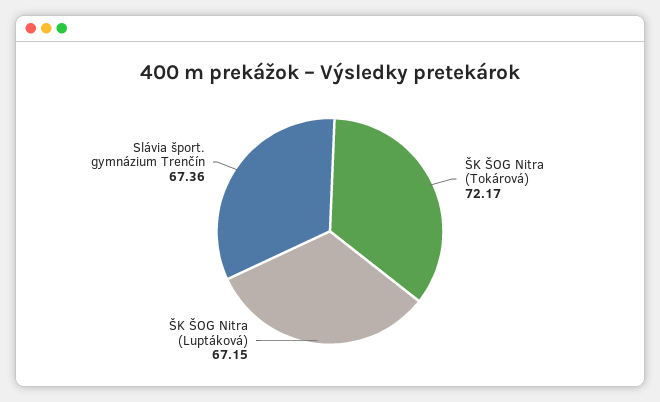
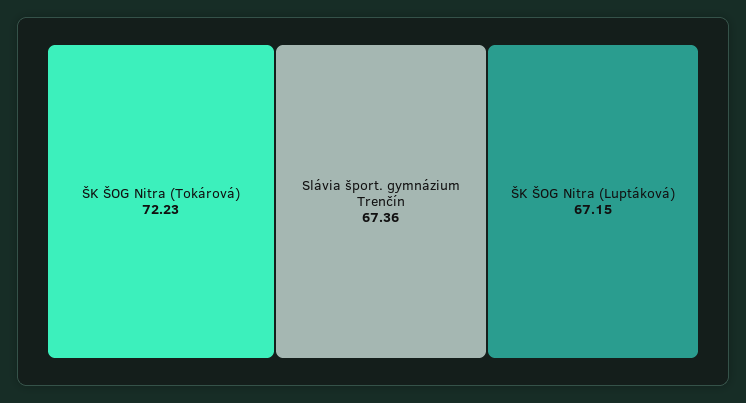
  {
-   "ŠK ŠOG Nitra (Tokárová)": 72.17,
+   "ŠK ŠOG Nitra (Tokárová)": 72.23,
    "ŠK ŠOG Nitra (Luptáková)": 67.15,
    "Slávia šport. gymnázium Trenčín": 67.36
  }

